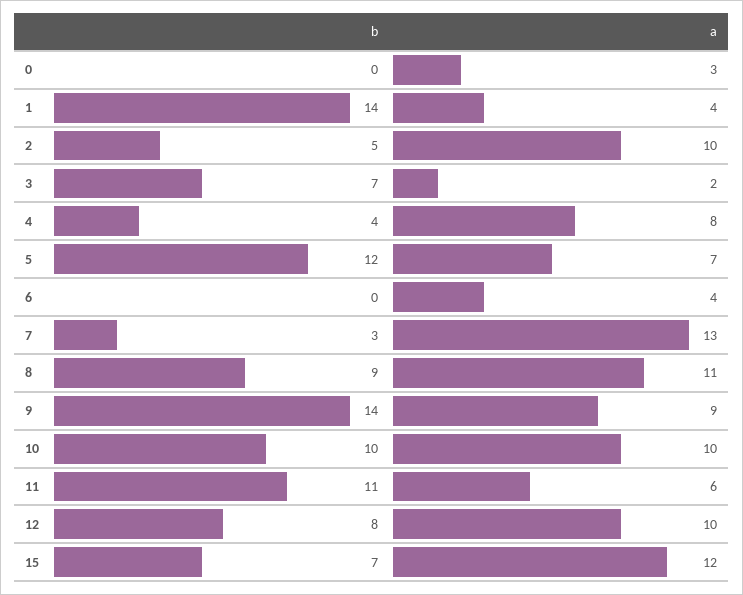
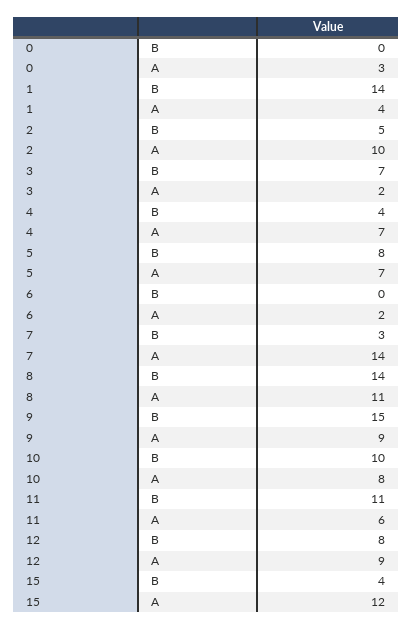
  {
    "b": {
      "0": 0,
      "1": 14,
      "2": 5,
      "3": 7,
      "4": 4,
-     "5": 12,
+     "5": 8,
      "6": 0,
      "7": 3,
-     "8": 9,
+     "8": 14,
-     "9": 14,
+     "9": 15,
      "10": 10,
      "11": 11,
      "12": 8,
-     "15": 7
+     "15": 4
    },
    "a": {
      "0": 3,
      "1": 4,
      "2": 10,
      "3": 2,
-     "4": 8,
+     "4": 7,
      "5": 7,
-     "6": 4,
+     "6": 2,
-     "7": 13,
+     "7": 14,
      "8": 11,
      "9": 9,
-     "10": 10,
+     "10": 8,
      "11": 6,
-     "12": 10,
+     "12": 9,
      "15": 12
    }
  }

